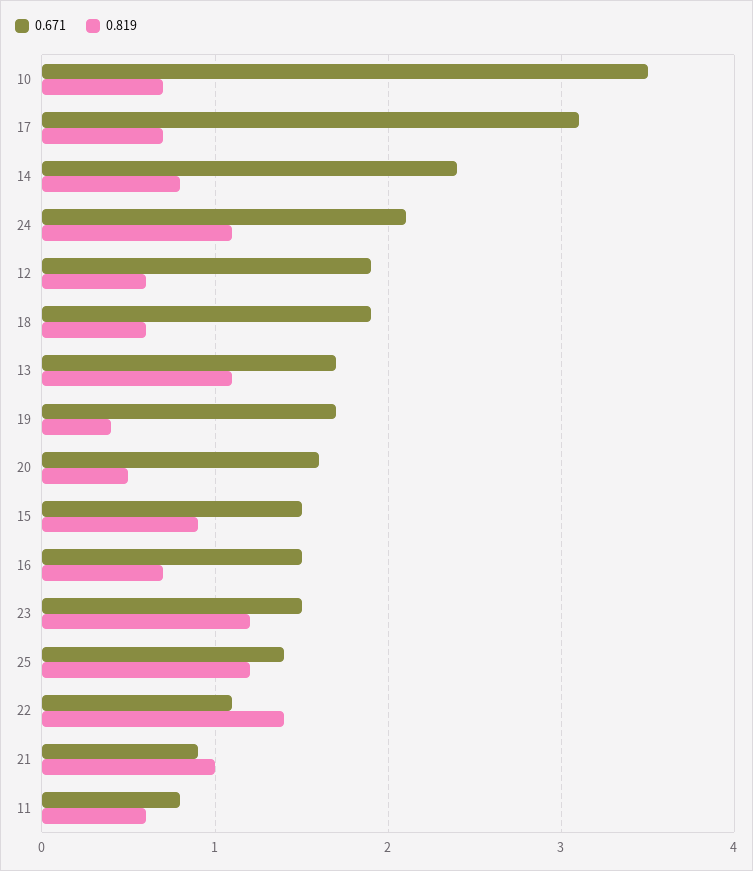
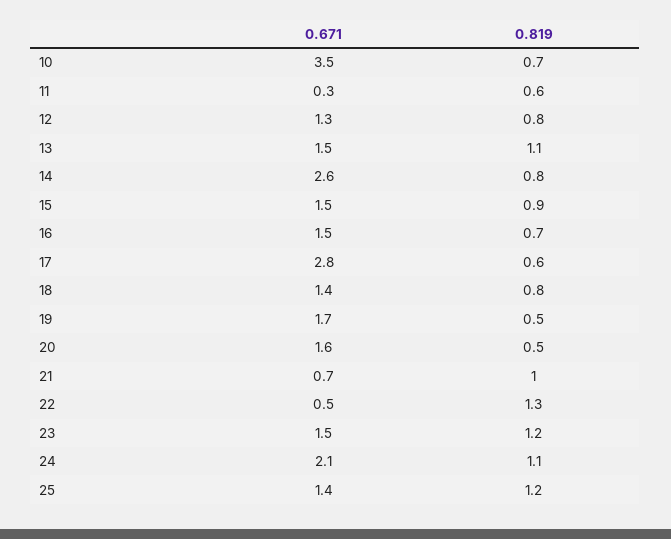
  {
    "0.671": {
      "10": 3.5,
-     "17": 3.1,
+     "17": 2.8,
-     "14": 2.4,
+     "14": 2.6,
      "24": 2.1,
-     "12": 1.9,
+     "12": 1.3,
-     "18": 1.9,
+     "18": 1.4,
-     "13": 1.7,
+     "13": 1.5,
      "19": 1.7,
      "20": 1.6,
      "15": 1.5,
      "16": 1.5,
      "23": 1.5,
      "25": 1.4,
-     "22": 1.1,
+     "22": 0.5,
-     "21": 0.9,
+     "21": 0.7,
-     "11": 0.8
+     "11": 0.3
    },
    "0.819": {
      "10": 0.7,
-     "17": 0.7,
+     "17": 0.6,
      "14": 0.8,
      "24": 1.1,
-     "12": 0.6,
+     "12": 0.8,
-     "18": 0.6,
+     "18": 0.8,
      "13": 1.1,
-     "19": 0.4,
+     "19": 0.5,
      "20": 0.5,
      "15": 0.9,
      "16": 0.7,
      "23": 1.2,
      "25": 1.2,
-     "22": 1.4,
+     "22": 1.3,
      "21": 1,
      "11": 0.6
    }
  }

